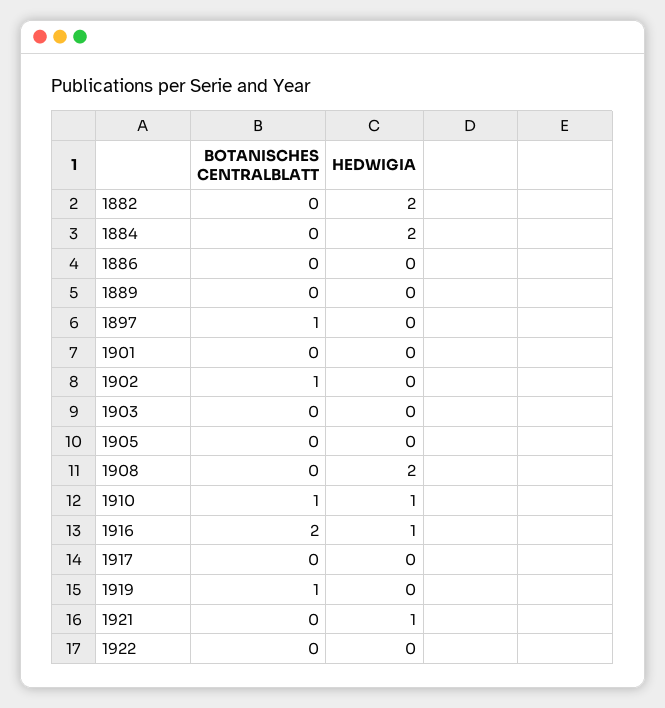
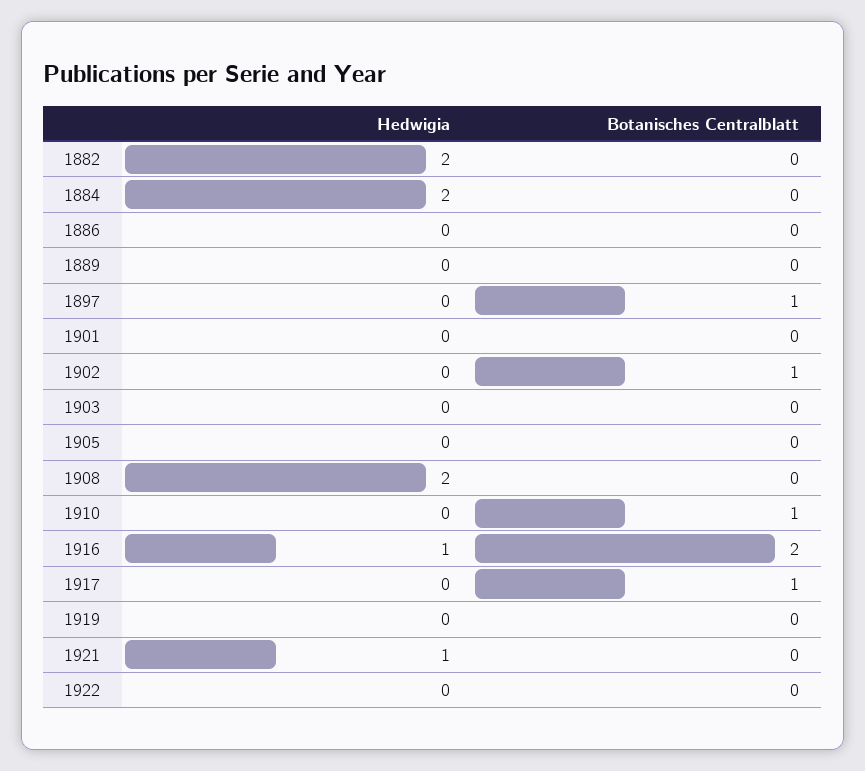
  {
    "BOTANISCHES CENTRALBLATT": {
      "1882": 0,
      "1884": 0,
      "1886": 0,
      "1889": 0,
      "1897": 1,
      "1901": 0,
      "1902": 1,
      "1903": 0,
      "1905": 0,
      "1908": 0,
      "1910": 1,
      "1916": 2,
-     "1917": 0,
+     "1917": 1,
-     "1919": 1,
+     "1919": 0,
      "1921": 0,
      "1922": 0
    },
    "HEDWIGIA": {
      "1882": 2,
      "1884": 2,
      "1886": 0,
      "1889": 0,
      "1897": 0,
      "1901": 0,
      "1902": 0,
      "1903": 0,
      "1905": 0,
      "1908": 2,
-     "1910": 1,
+     "1910": 0,
      "1916": 1,
      "1917": 0,
      "1919": 0,
      "1921": 1,
      "1922": 0
    }
  }

